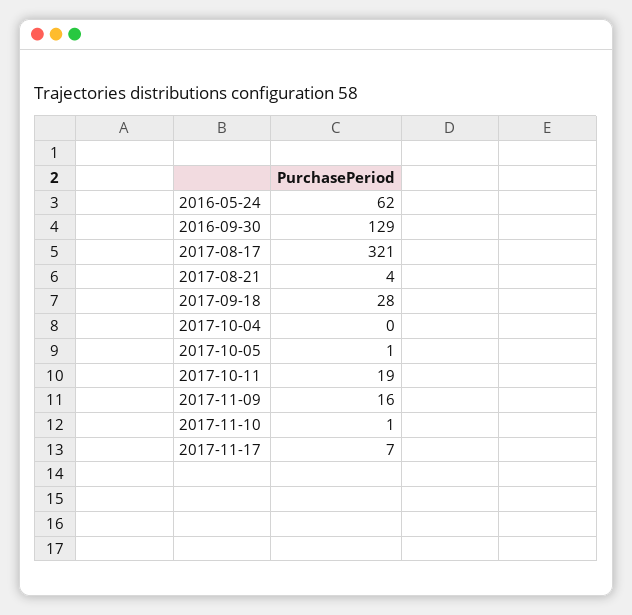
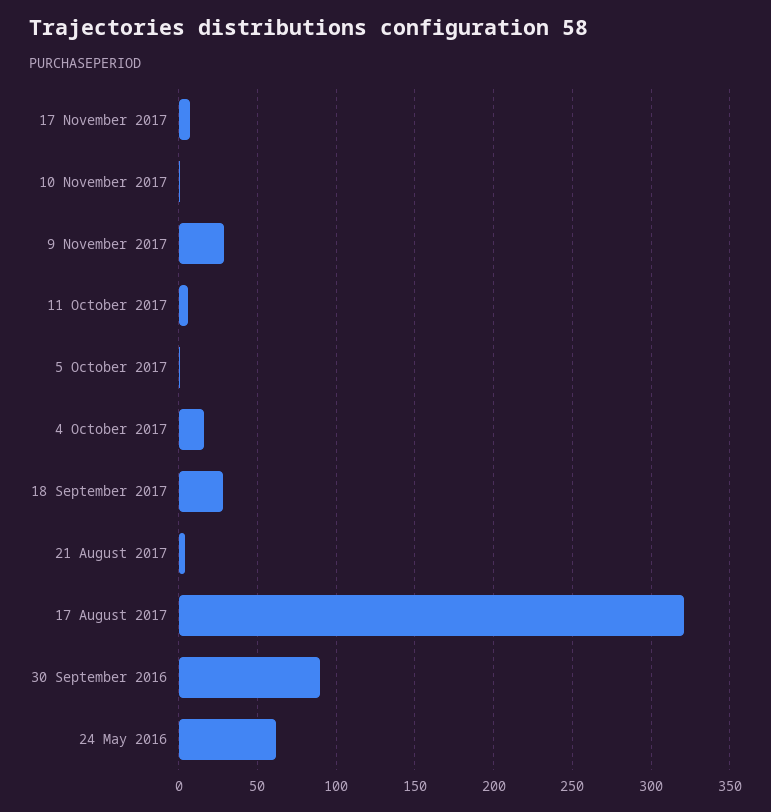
  {
    "2016-05-24": 62,
-   "2016-09-30": 129,
+   "2016-09-30": 90,
    "2017-08-17": 321,
    "2017-08-21": 4,
    "2017-09-18": 28,
-   "2017-10-04": 0,
+   "2017-10-04": 15,
    "2017-10-05": 1,
-   "2017-10-11": 19,
+   "2017-10-11": 5,
-   "2017-11-09": 16,
+   "2017-11-09": 30,
    "2017-11-10": 1,
    "2017-11-17": 7
  }

